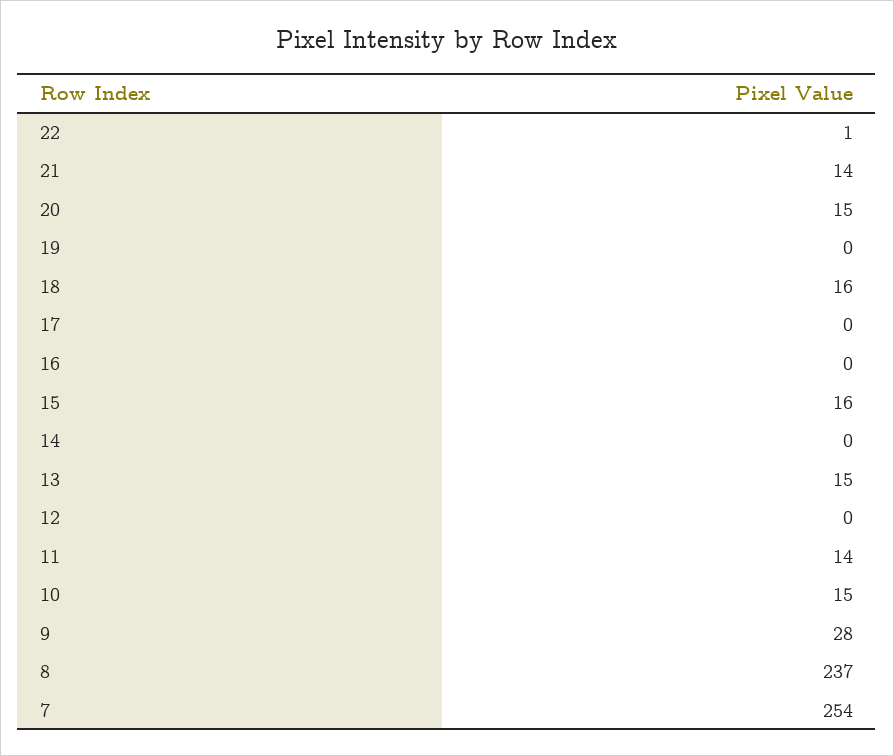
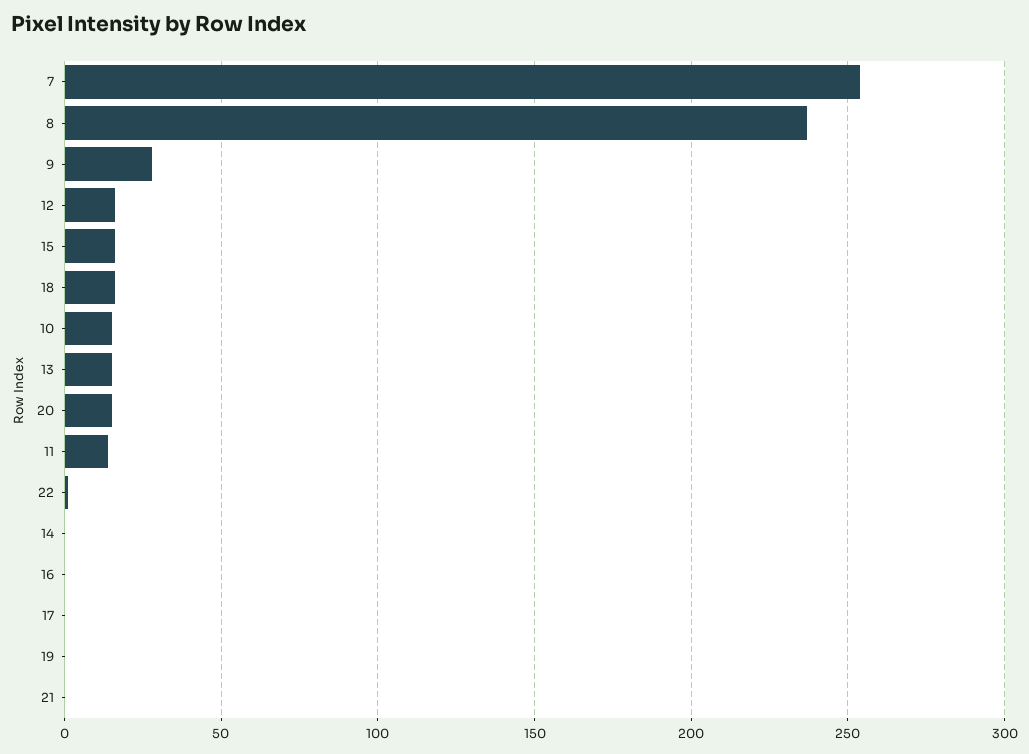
  {
    "22": 1,
-   "21": 14,
+   "21": 0,
    "20": 15,
    "19": 0,
    "18": 16,
    "17": 0,
    "16": 0,
    "15": 16,
    "14": 0,
    "13": 15,
-   "12": 0,
+   "12": 15,
    "11": 14,
    "10": 15,
    "9": 28,
    "8": 237,
    "7": 254
  }

